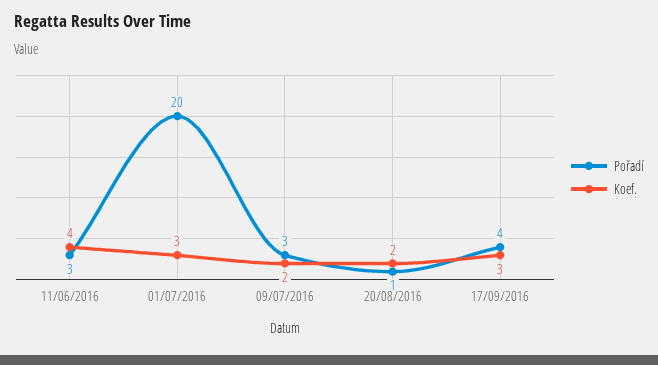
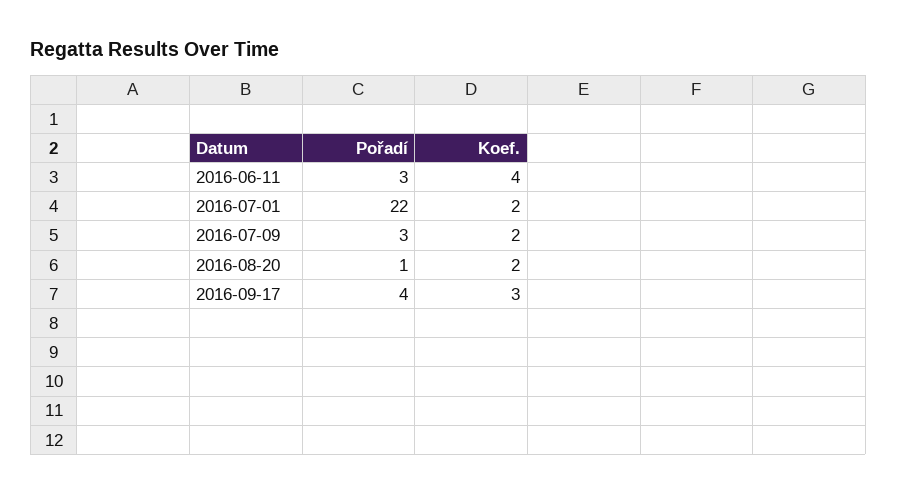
  {
    "Pořadí": {
      "11/06/2016": 3,
-     "01/07/2016": 20,
+     "01/07/2016": 22,
      "09/07/2016": 3,
      "20/08/2016": 1,
      "17/09/2016": 4
    },
    "Koef.": {
      "11/06/2016": 4,
-     "01/07/2016": 3,
+     "01/07/2016": 2,
      "09/07/2016": 2,
      "20/08/2016": 2,
      "17/09/2016": 3
    }
  }

